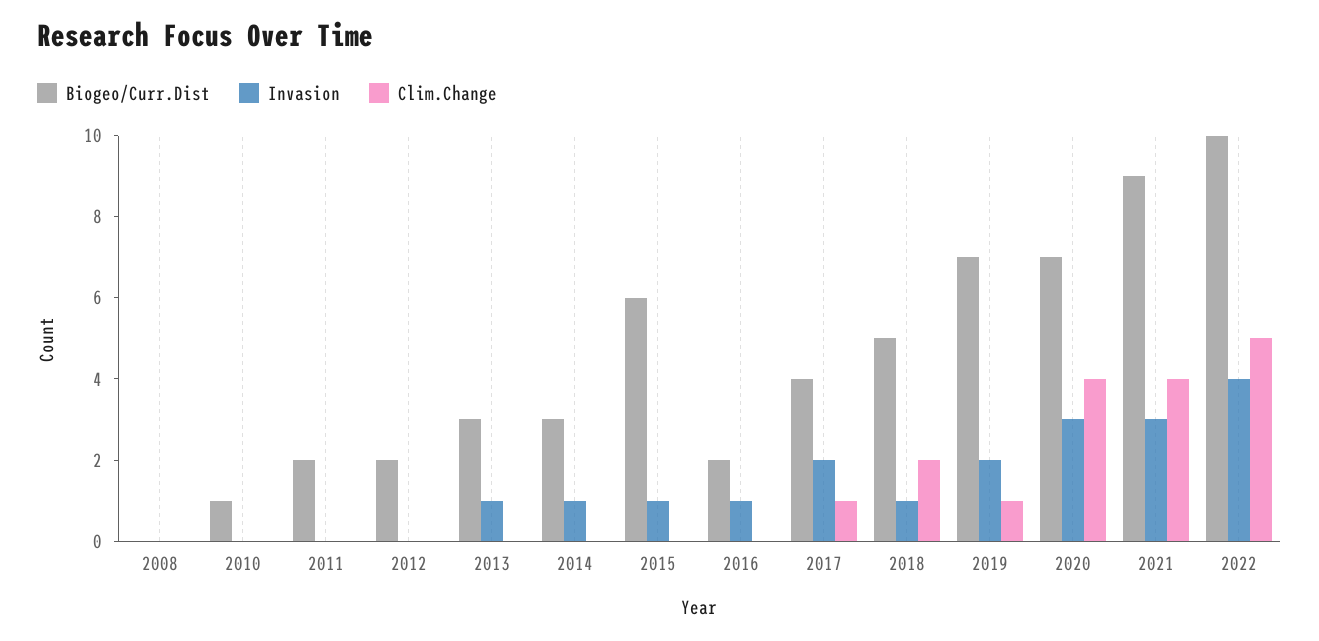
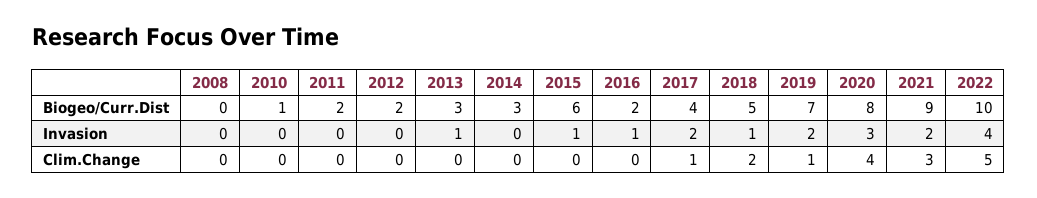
  {
    "Biogeo/Curr.Dist": {
      "2008": 0,
      "2010": 1,
      "2011": 2,
      "2012": 2,
      "2013": 3,
      "2014": 3,
      "2015": 6,
      "2016": 2,
      "2017": 4,
      "2018": 5,
      "2019": 7,
-     "2020": 7,
+     "2020": 8,
      "2021": 9,
      "2022": 10
    },
    "Invasion": {
      "2008": 0,
      "2010": 0,
      "2011": 0,
      "2012": 0,
      "2013": 1,
-     "2014": 1,
+     "2014": 0,
      "2015": 1,
      "2016": 1,
      "2017": 2,
      "2018": 1,
      "2019": 2,
      "2020": 3,
-     "2021": 3,
+     "2021": 2,
      "2022": 4
    },
    "Clim.Change": {
      "2008": 0,
      "2010": 0,
      "2011": 0,
      "2012": 0,
      "2013": 0,
      "2014": 0,
      "2015": 0,
      "2016": 0,
      "2017": 1,
      "2018": 2,
      "2019": 1,
      "2020": 4,
-     "2021": 4,
+     "2021": 3,
      "2022": 5
    }
  }

